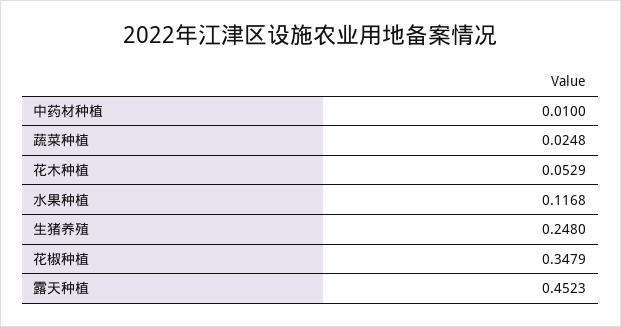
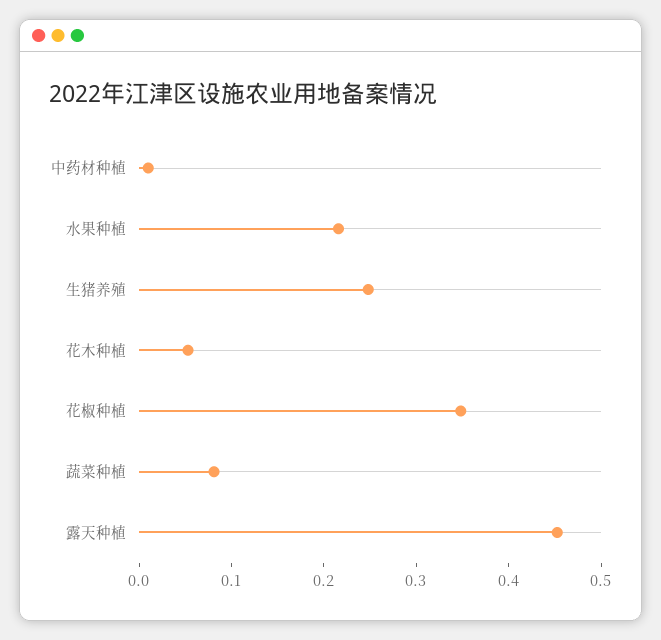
  {
    "中药材种植": 0.01,
-   "蔬菜种植": 0.0248,
+   "蔬菜种植": 0.08,
    "花木种植": 0.0529,
-   "水果种植": 0.1168,
+   "水果种植": 0.22,
    "生猪养殖": 0.248,
    "花椒种植": 0.3479,
    "露天种植": 0.4523
  }

